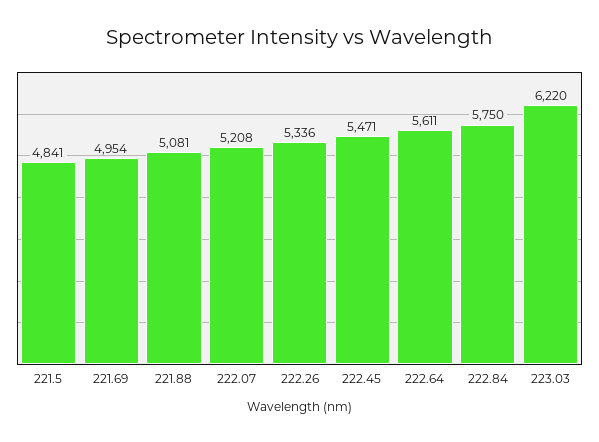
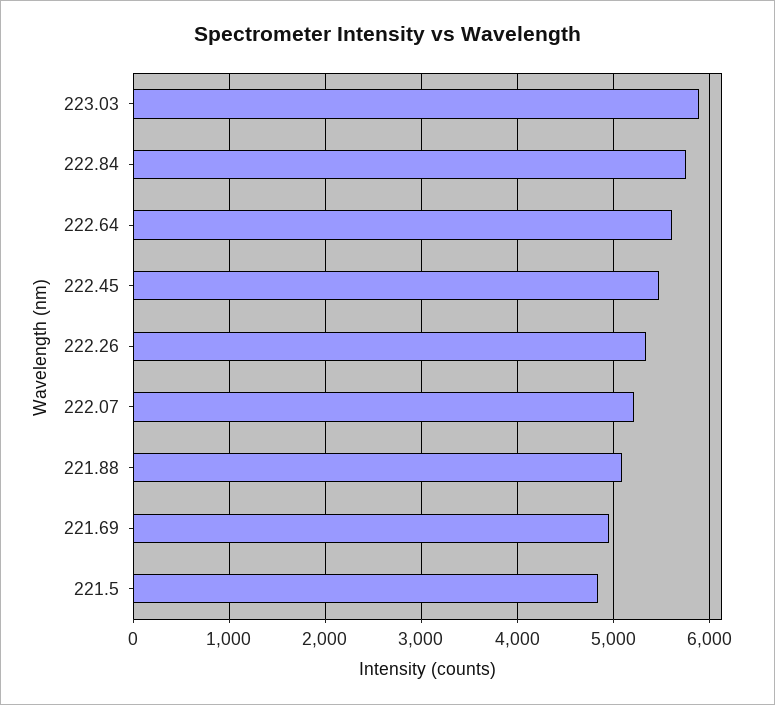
  {
    "221.5": 4841,
    "221.69": 4954,
    "221.88": 5081,
    "222.07": 5208,
    "222.26": 5336,
    "222.45": 5471,
    "222.64": 5611,
    "222.84": 5750,
-   "223.03": 6220
+   "223.03": 5900
  }

